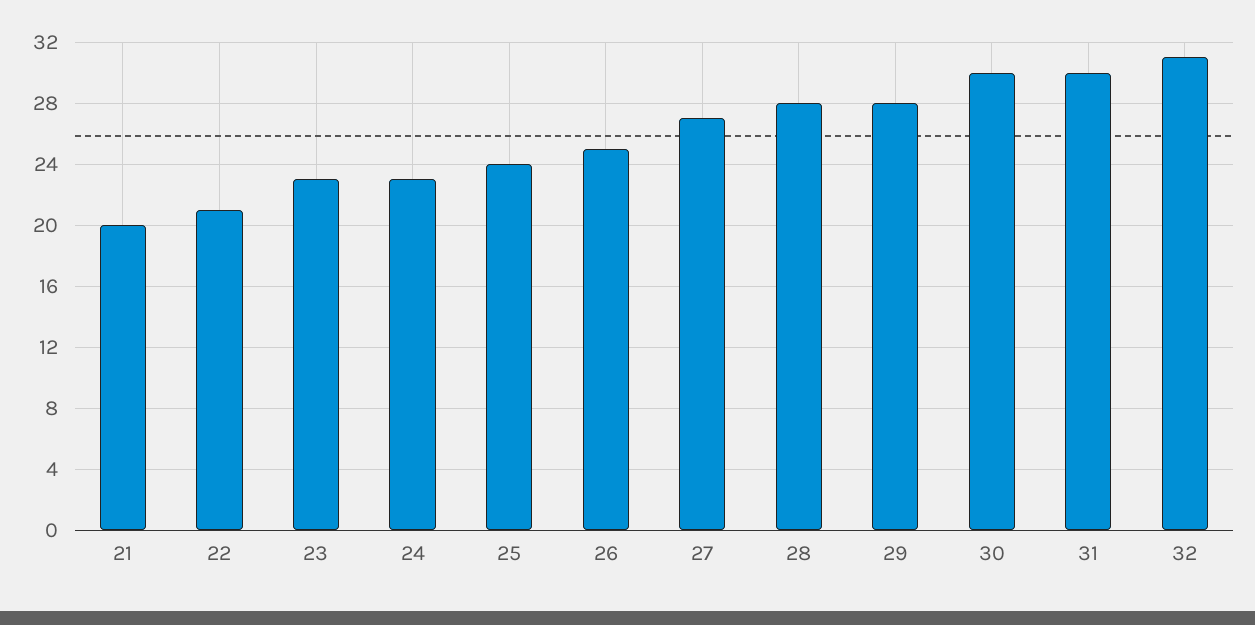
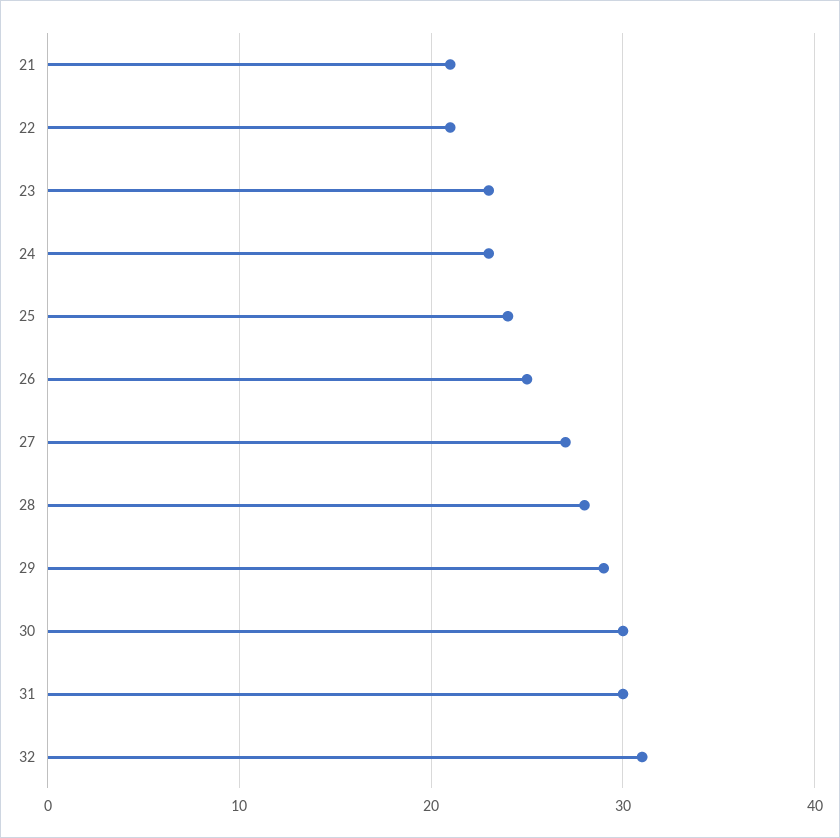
  {
-   "21": 20,
+   "21": 21,
    "22": 21,
    "23": 23,
    "24": 23,
    "25": 24,
    "26": 25,
    "27": 27,
    "28": 28,
-   "29": 28,
+   "29": 29,
    "30": 30,
    "31": 30,
    "32": 31
  }

